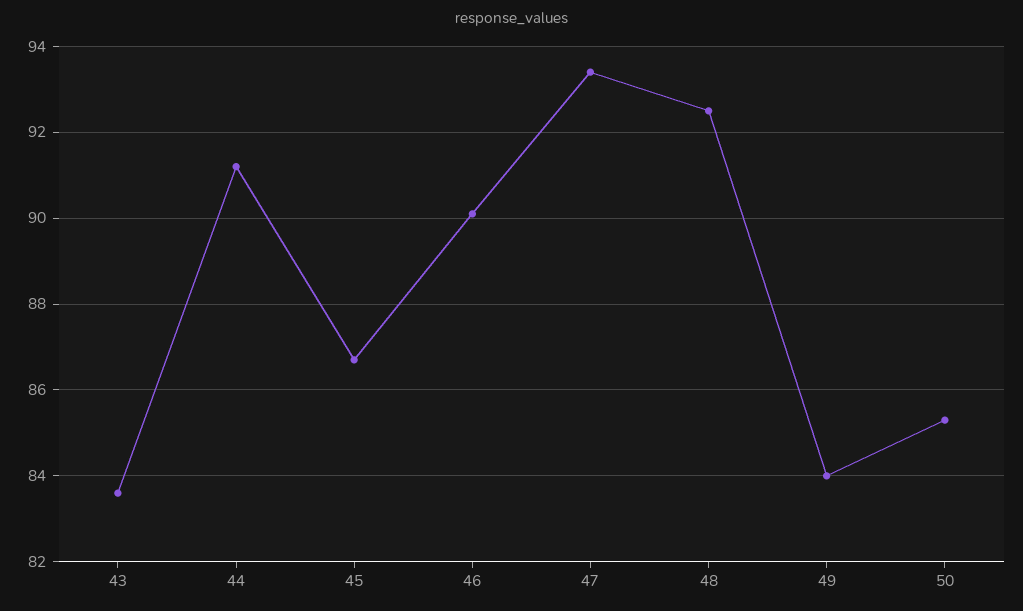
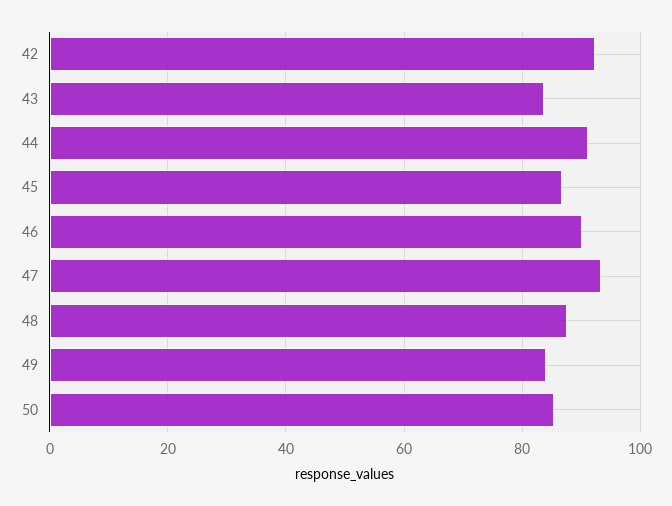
  {
    "43": 83.5,
    "44": 91,
    "45": 86.5,
    "46": 90,
    "47": 93.5,
-   "48": 92.5,
+   "48": 88,
    "49": 84,
-   "50": 85.5
+   "50": 85.5,
+   "42": 92
  }

